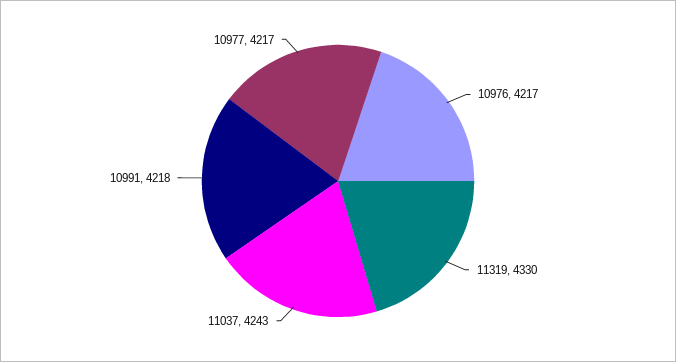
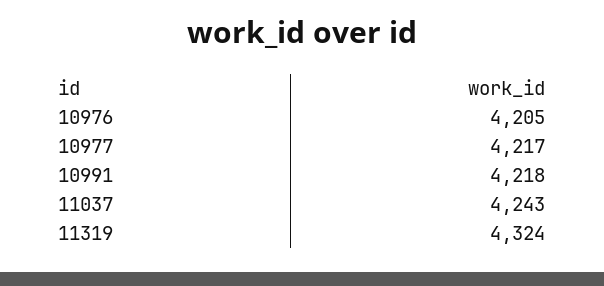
  {
-   "10976": 4217,
+   "10976": 4205,
-   "11319": 4330,
+   "11319": 4324,
    "11037": 4243,
    "10991": 4218,
    "10977": 4217
  }

